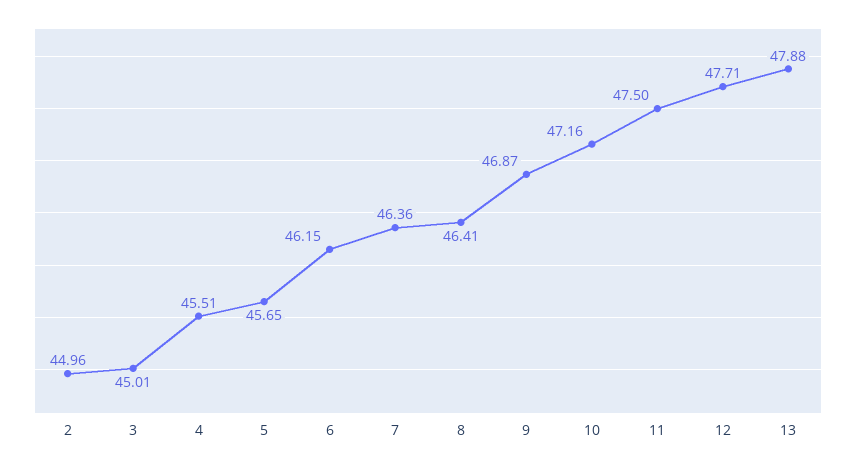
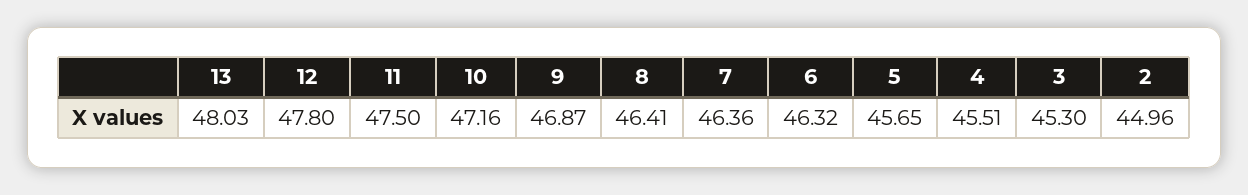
  {
    "2": 44.96,
-   "3": 45.01,
+   "3": 45.3,
    "4": 45.51,
    "5": 45.65,
-   "6": 46.15,
+   "6": 46.32,
    "7": 46.36,
    "8": 46.41,
    "9": 46.87,
    "10": 47.16,
    "11": 47.5,
-   "12": 47.71,
+   "12": 47.8,
-   "13": 47.88
+   "13": 48.03
  }

